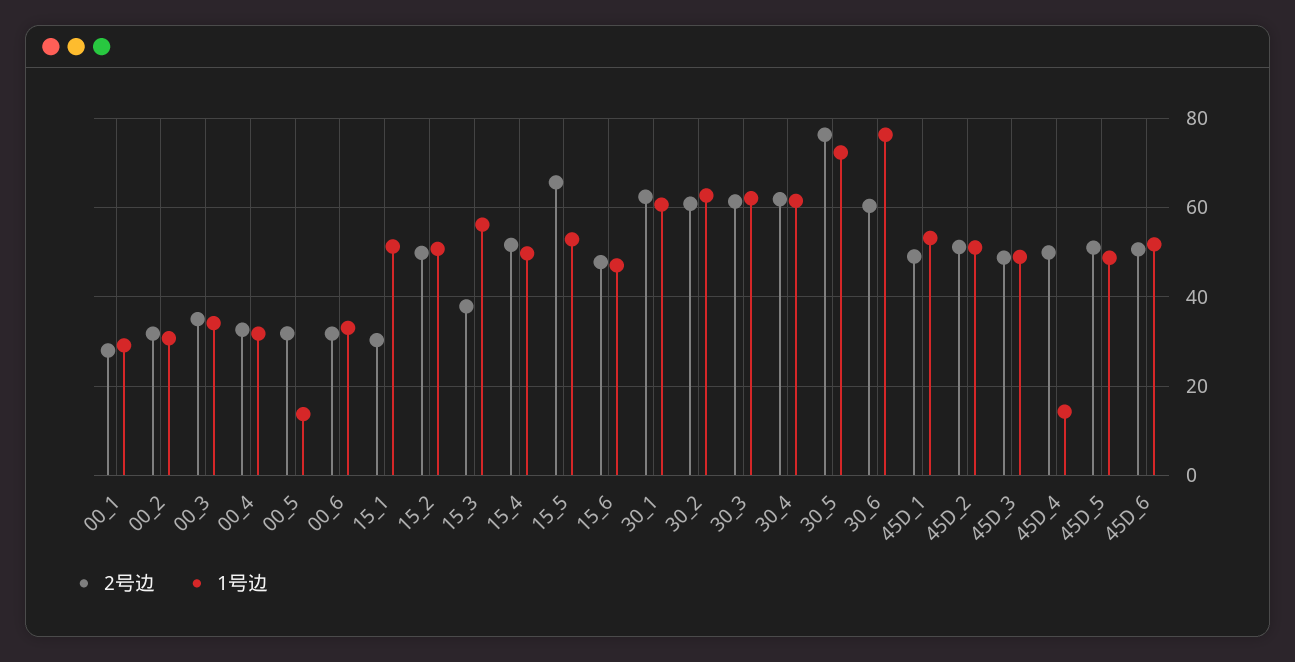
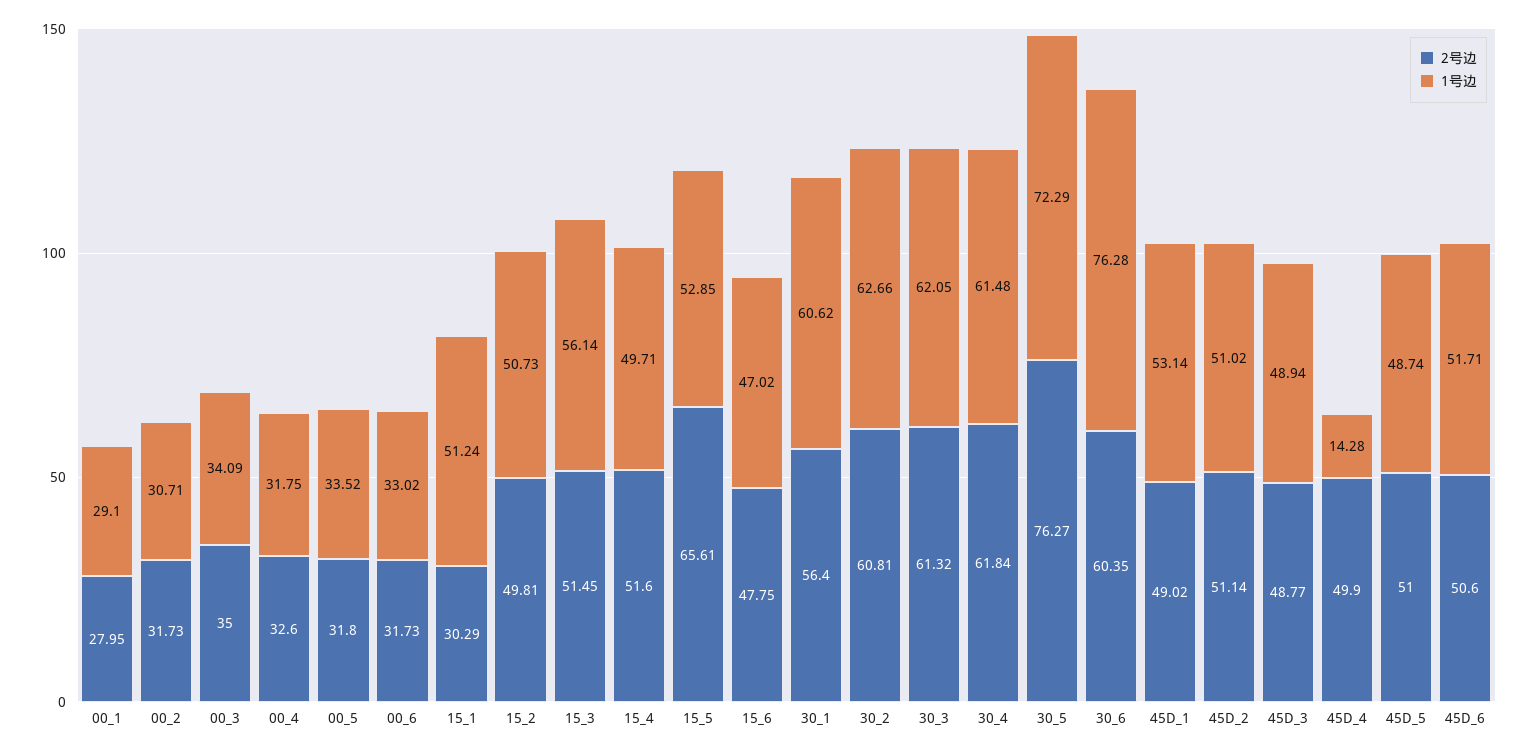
  {
    "2号边": {
      "00_1": 27.95,
      "00_2": 31.73,
      "00_3": 35,
      "00_4": 32.6,
      "00_5": 31.8,
      "00_6": 31.73,
      "15_1": 30.29,
      "15_2": 49.81,
-     "15_3": 38,
+     "15_3": 51.45,
      "15_4": 51.6,
      "15_5": 65.61,
      "15_6": 47.75,
-     "30_1": 62,
+     "30_1": 56.4,
      "30_2": 60.81,
      "30_3": 61.32,
      "30_4": 61.84,
      "30_5": 76.27,
      "30_6": 60.35,
      "45D_1": 49.02,
      "45D_2": 51.14,
      "45D_3": 48.77,
      "45D_4": 49.9,
      "45D_5": 51,
      "45D_6": 50.6
    },
    "1号边": {
      "00_1": 29.1,
      "00_2": 30.71,
      "00_3": 34.09,
      "00_4": 31.75,
-     "00_5": 14,
+     "00_5": 33.52,
      "00_6": 33.02,
      "15_1": 51.24,
      "15_2": 50.73,
      "15_3": 56.14,
      "15_4": 49.71,
      "15_5": 52.85,
      "15_6": 47.02,
      "30_1": 60.62,
      "30_2": 62.66,
      "30_3": 62.05,
      "30_4": 61.48,
      "30_5": 72.29,
      "30_6": 76.28,
      "45D_1": 53.14,
      "45D_2": 51.02,
      "45D_3": 48.94,
      "45D_4": 14.28,
      "45D_5": 48.74,
      "45D_6": 51.71
    }
  }

